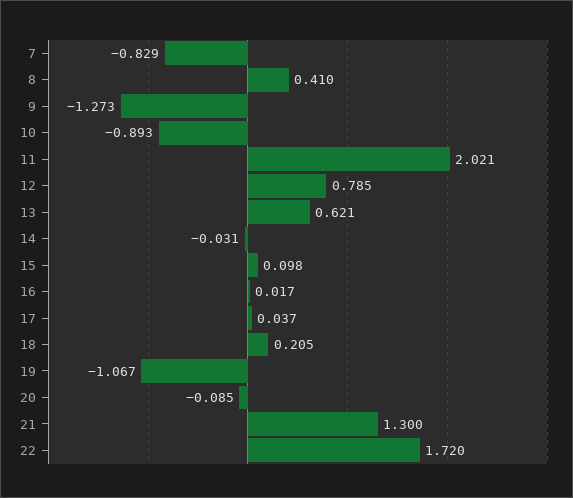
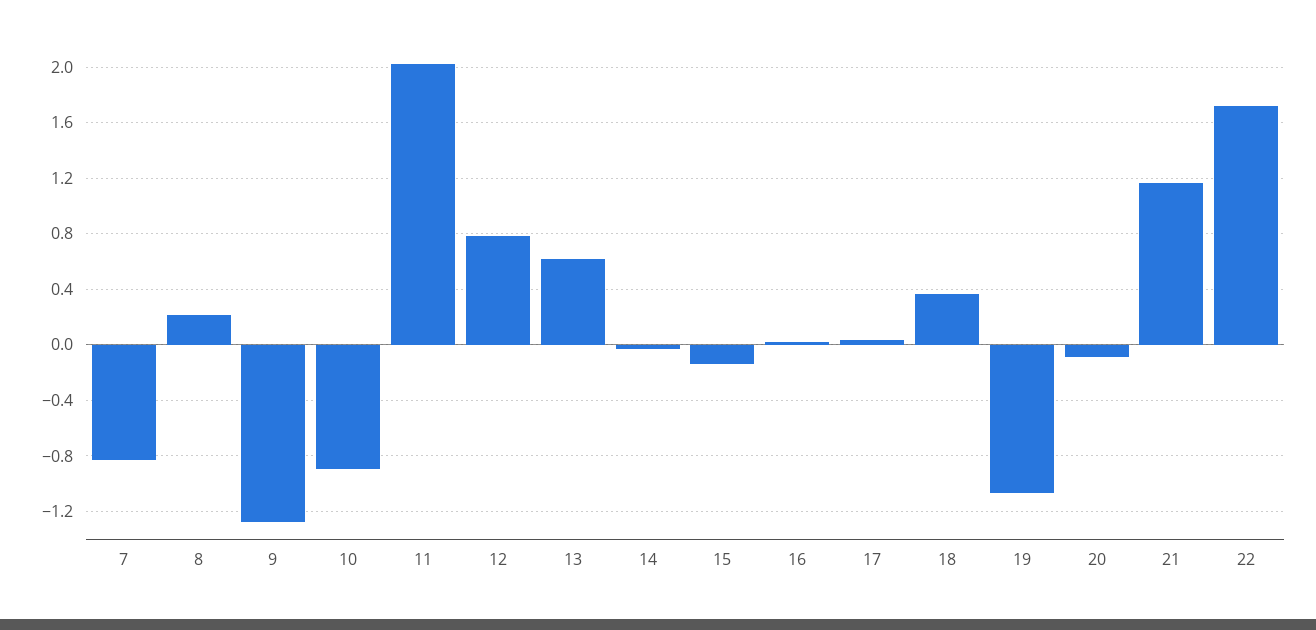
  {
    "7": -0.829,
-   "8": 0.41,
+   "8": 0.2,
    "9": -1.273,
    "10": -0.893,
    "11": 2.021,
    "12": 0.785,
    "13": 0.621,
    "14": -0.031,
-   "15": 0.098,
+   "15": -0.15,
    "16": 0.017,
    "17": 0.037,
-   "18": 0.205,
+   "18": 0.35,
    "19": -1.067,
    "20": -0.085,
-   "21": 1.3,
+   "21": 1.15,
    "22": 1.72
  }

